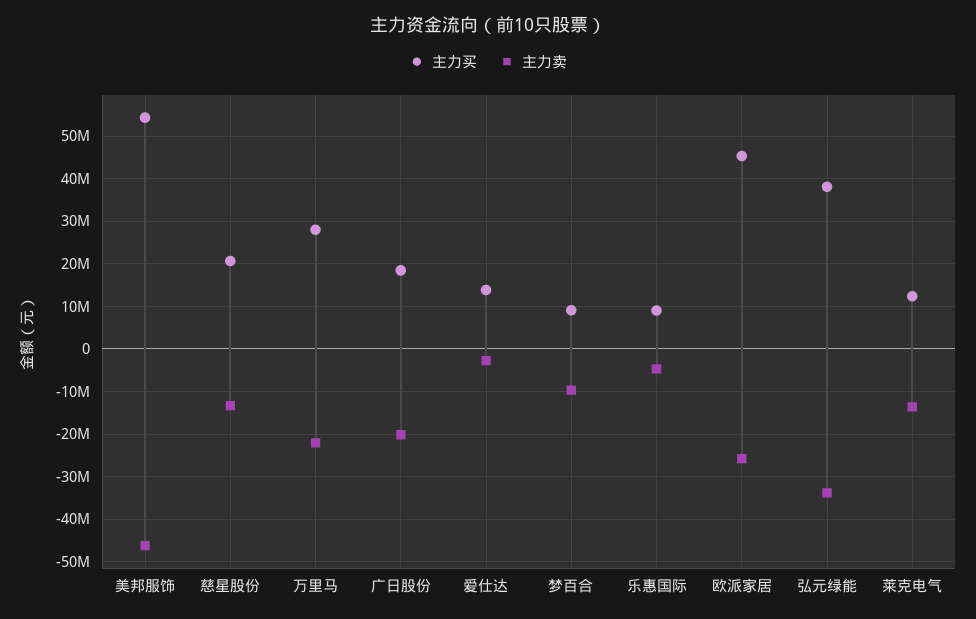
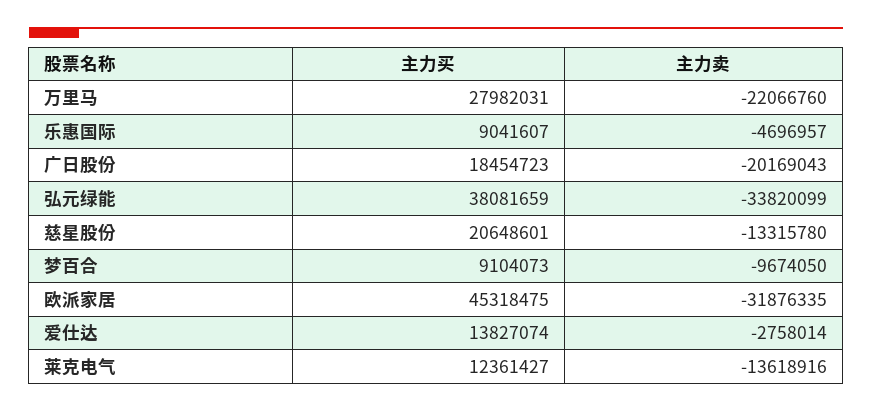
  {
    "主力买": {
-     "美邦服饰": 54000000,
      "慈星股份": 20648601,
      "万里马": 27982031,
      "广日股份": 18454723,
      "爱仕达": 13827074,
      "梦百合": 9104073,
      "乐惠国际": 9041607,
      "欧派家居": 45318475,
      "弘元绿能": 38081659,
      "莱克电气": 12361427
    },
    "主力卖": {
-     "美邦服饰": -46000000,
      "慈星股份": -13315780,
      "万里马": -22066760,
      "广日股份": -20169043,
      "爱仕达": -2758014,
      "梦百合": -9674050,
      "乐惠国际": -4696957,
-     "欧派家居": -26000000,
+     "欧派家居": -31876335,
      "弘元绿能": -33820099,
      "莱克电气": -13618916
    }
  }

